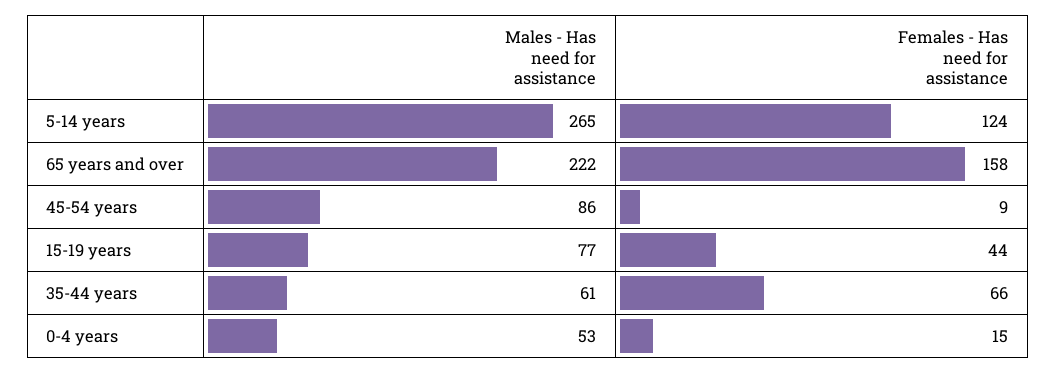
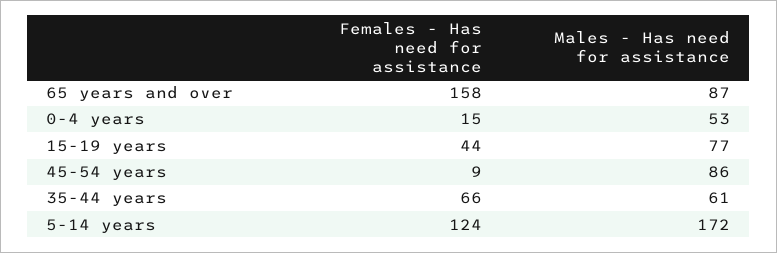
  {
    "Males - Has need for assistance": {
-     "5-14 years": 265,
+     "5-14 years": 172,
-     "65 years and over": 222,
+     "65 years and over": 87,
      "45-54 years": 86,
      "15-19 years": 77,
      "35-44 years": 61,
      "0-4 years": 53
    },
    "Females - Has need for assistance": {
      "5-14 years": 124,
      "65 years and over": 158,
      "45-54 years": 9,
      "15-19 years": 44,
      "35-44 years": 66,
      "0-4 years": 15
    }
  }

